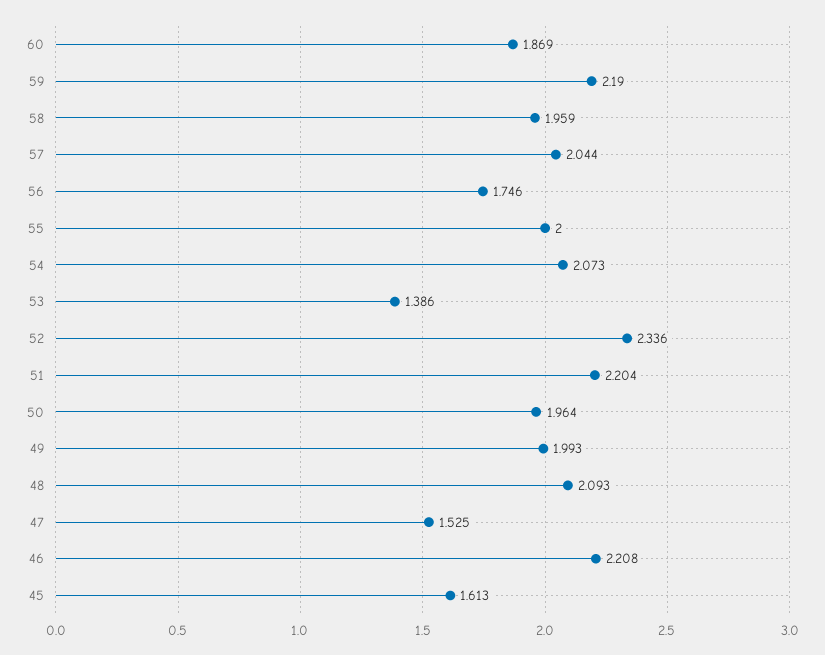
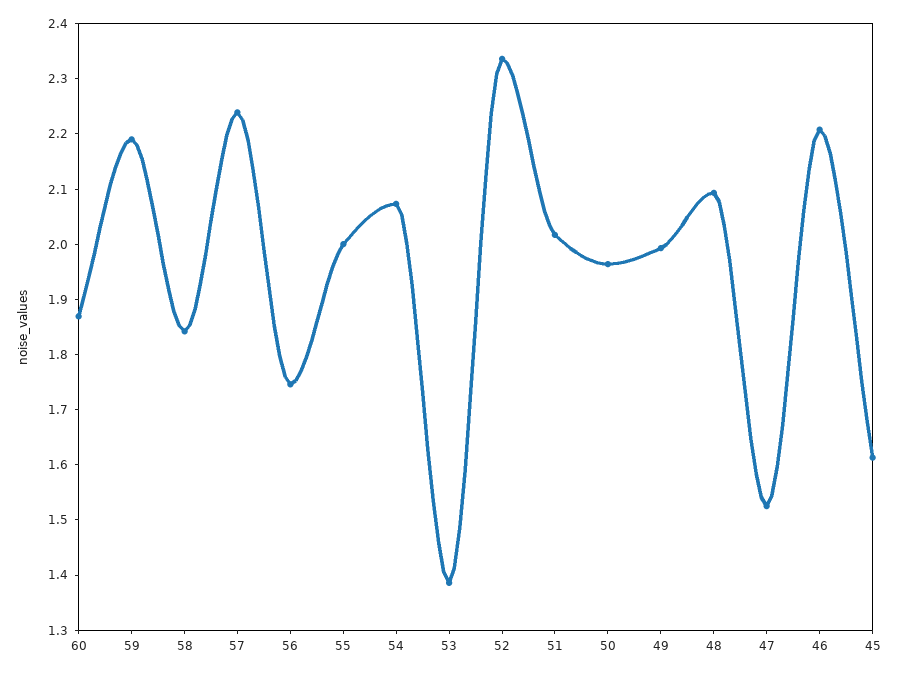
  {
    "60": 1.869,
    "59": 2.19,
-   "58": 1.959,
+   "58": 1.84,
-   "57": 2.044,
+   "57": 2.24,
    "56": 1.746,
    "55": 2,
    "54": 2.073,
    "53": 1.386,
    "52": 2.336,
-   "51": 2.204,
+   "51": 2.02,
    "50": 1.964,
    "49": 1.993,
    "48": 2.093,
    "47": 1.525,
    "46": 2.208,
    "45": 1.613
  }

